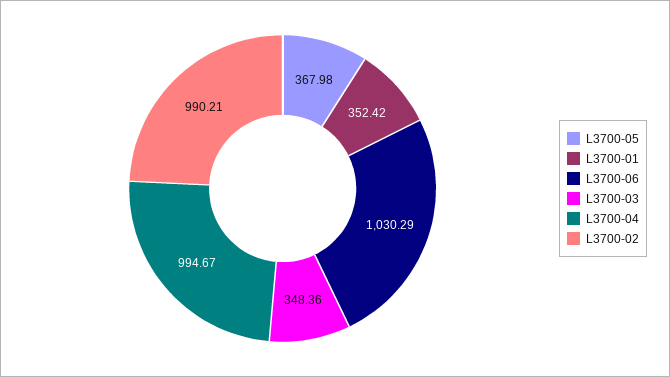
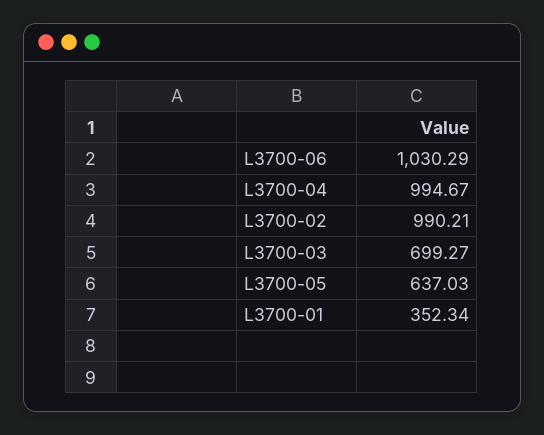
  {
-   "L3700-05": 367.98,
+   "L3700-05": 637.03,
-   "L3700-01": 352.42,
+   "L3700-01": 352.34,
    "L3700-06": 1030.29,
-   "L3700-03": 348.36,
+   "L3700-03": 699.27,
    "L3700-04": 994.67,
    "L3700-02": 990.21
  }

